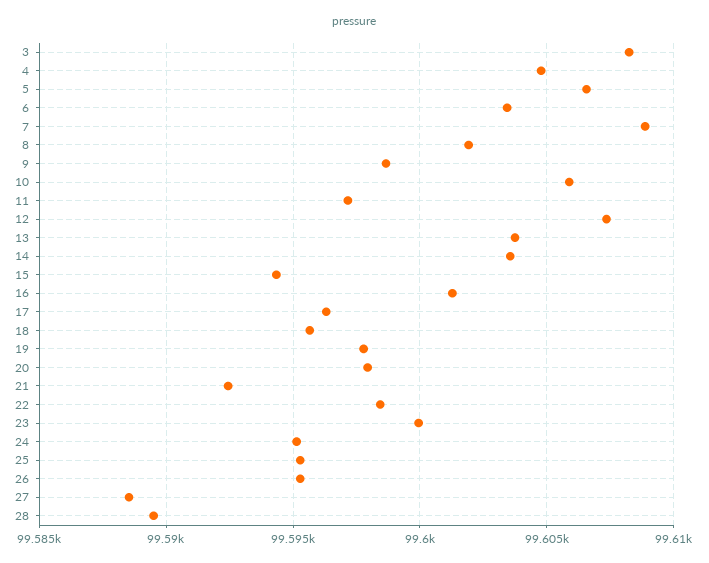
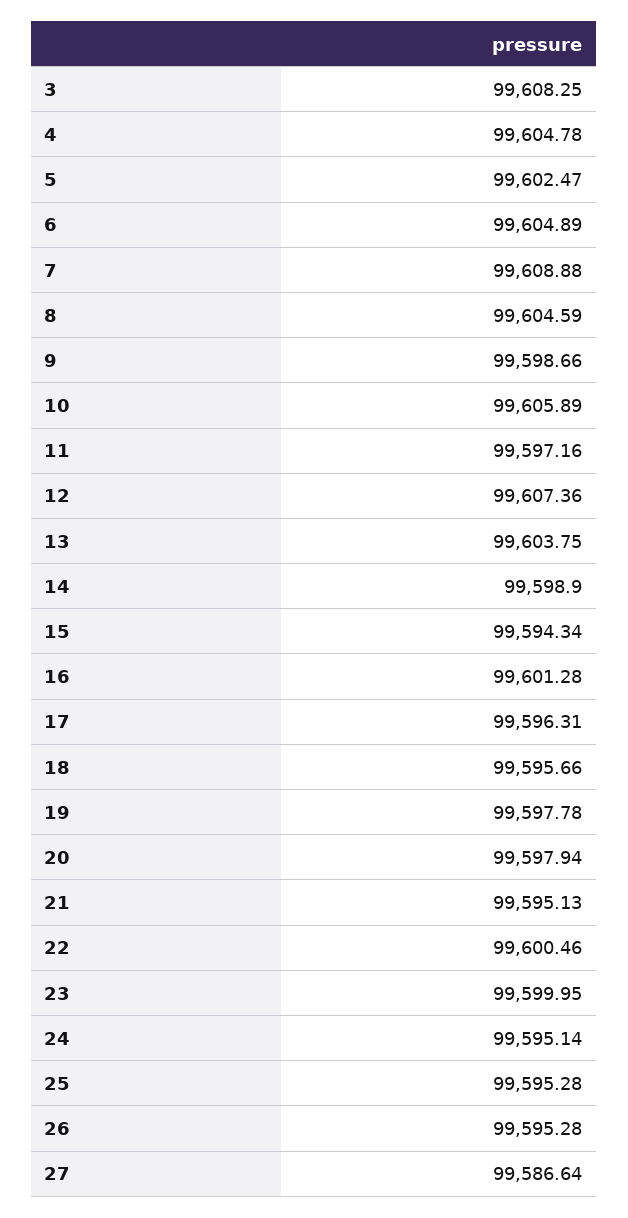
  {
    "3": 99608.25,
    "4": 99604.78,
-   "5": 99606.5,
+   "5": 99602.47,
-   "6": 99603.5,
+   "6": 99604.89,
    "7": 99608.88,
-   "8": 99602,
+   "8": 99604.59,
    "9": 99598.66,
    "10": 99605.89,
    "11": 99597.16,
    "12": 99607.36,
    "13": 99603.75,
-   "14": 99603.5,
+   "14": 99598.9,
    "15": 99594.34,
    "16": 99601.28,
    "17": 99596.31,
    "18": 99595.66,
    "19": 99597.78,
    "20": 99597.94,
-   "21": 99592.5,
+   "21": 99595.13,
-   "22": 99598.5,
+   "22": 99600.46,
    "23": 99599.95,
    "24": 99595.14,
    "25": 99595.28,
    "26": 99595.28,
-   "27": 99588.5,
+   "27": 99586.64
-   "28": 99589.5
  }

